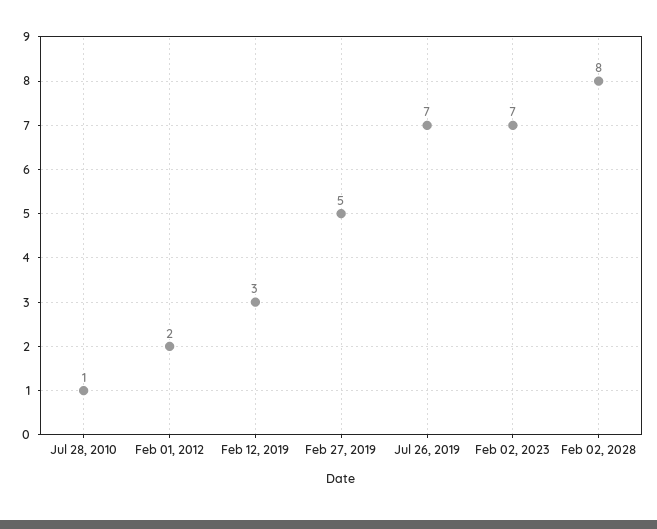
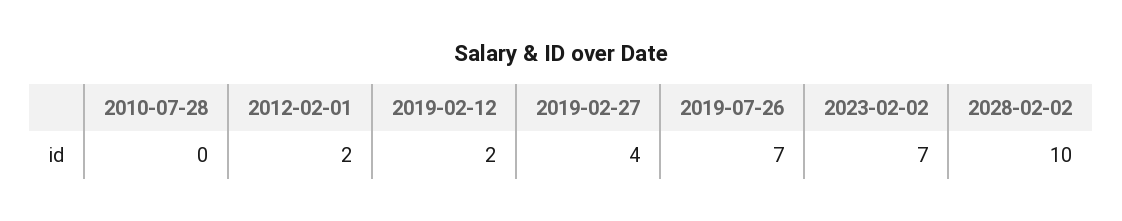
  {
-   "Jul 28, 2010": 1,
+   "Jul 28, 2010": 0,
    "Feb 01, 2012": 2,
-   "Feb 12, 2019": 3,
+   "Feb 12, 2019": 2,
-   "Feb 27, 2019": 5,
+   "Feb 27, 2019": 4,
    "Jul 26, 2019": 7,
    "Feb 02, 2023": 7,
-   "Feb 02, 2028": 8
+   "Feb 02, 2028": 10
  }

